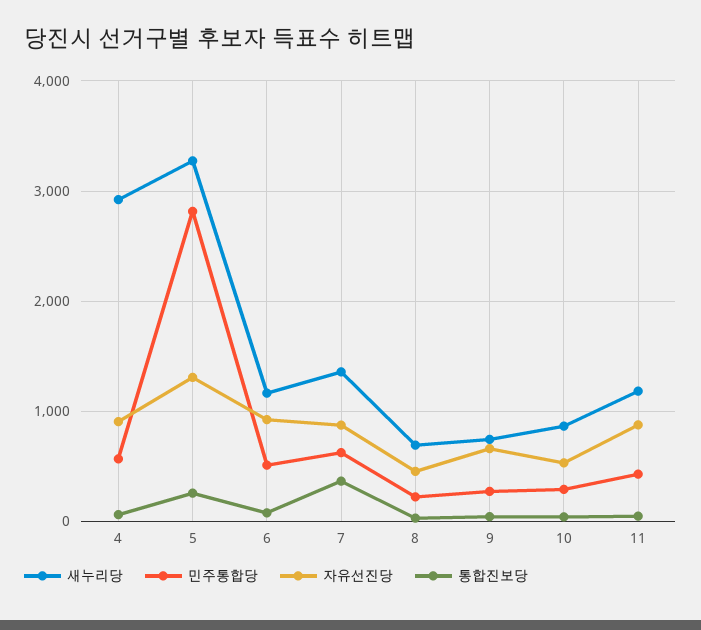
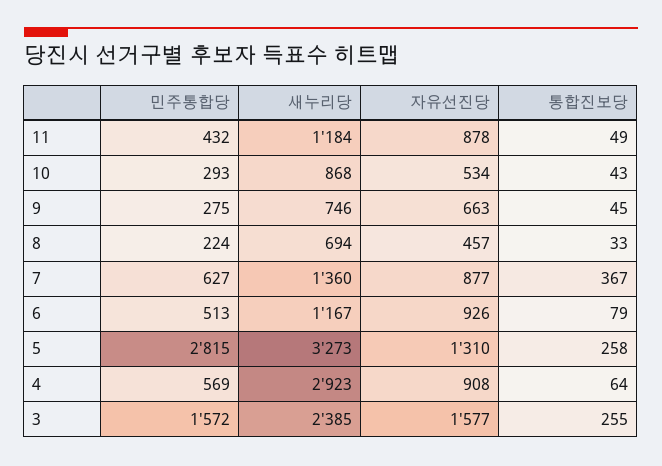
  {
    "새누리당": {
      "4": 2923,
      "5": 3273,
      "6": 1167,
      "7": 1360,
      "8": 694,
      "9": 746,
      "10": 868,
-     "11": 1184
+     "11": 1184,
+     "3": 2385
    },
    "민주통합당": {
      "4": 569,
      "5": 2815,
      "6": 513,
      "7": 627,
      "8": 224,
      "9": 275,
      "10": 293,
-     "11": 432
+     "11": 432,
+     "3": 1572
    },
    "자유선진당": {
      "4": 908,
      "5": 1310,
      "6": 926,
      "7": 877,
      "8": 457,
      "9": 663,
      "10": 534,
-     "11": 878
+     "11": 878,
+     "3": 1577
    },
    "통합진보당": {
      "4": 64,
      "5": 258,
      "6": 79,
      "7": 367,
      "8": 33,
      "9": 45,
      "10": 43,
-     "11": 49
+     "11": 49,
+     "3": 255
    }
  }

